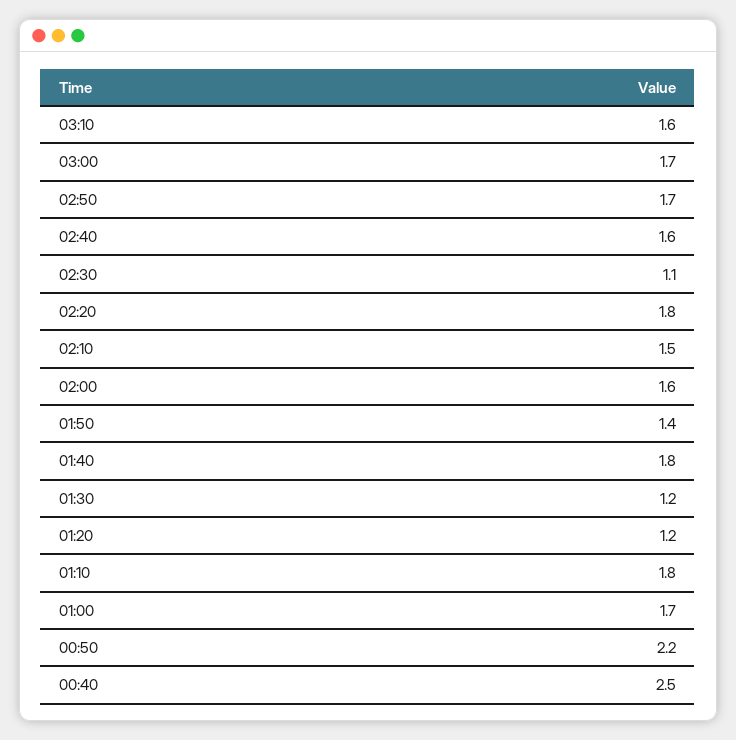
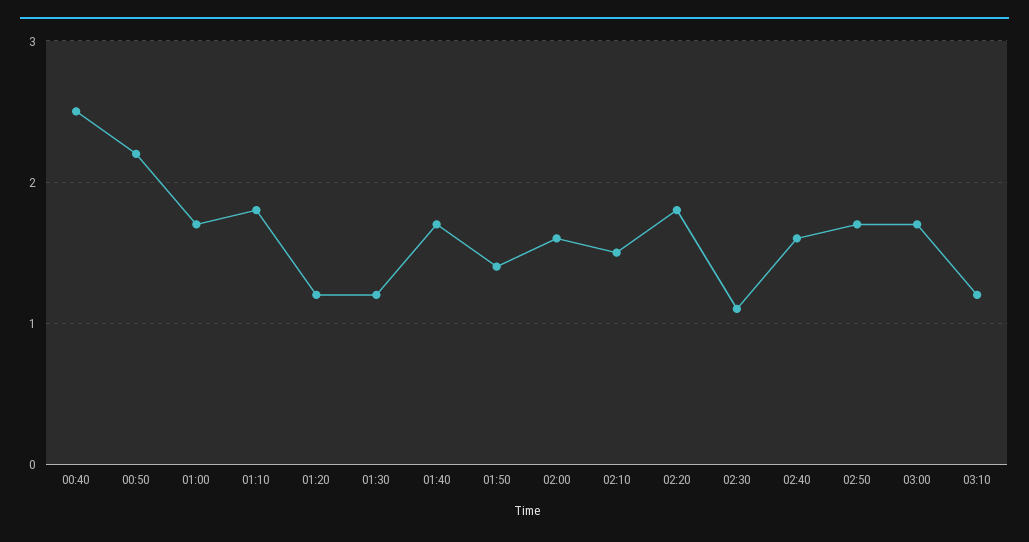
  {
-   "03:10": 1.6,
+   "03:10": 1.2,
    "03:00": 1.7,
    "02:50": 1.7,
    "02:40": 1.6,
    "02:30": 1.1,
    "02:20": 1.8,
    "02:10": 1.5,
    "02:00": 1.6,
    "01:50": 1.4,
-   "01:40": 1.8,
+   "01:40": 1.7,
    "01:30": 1.2,
    "01:20": 1.2,
    "01:10": 1.8,
    "01:00": 1.7,
    "00:50": 2.2,
    "00:40": 2.5
  }

